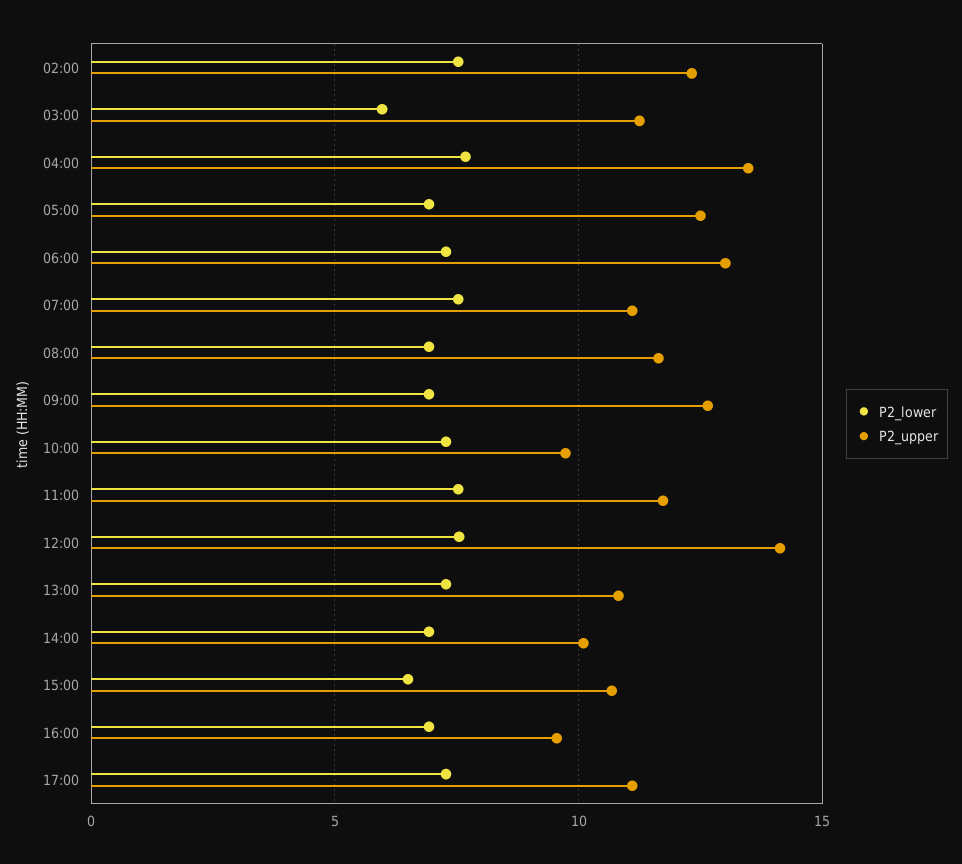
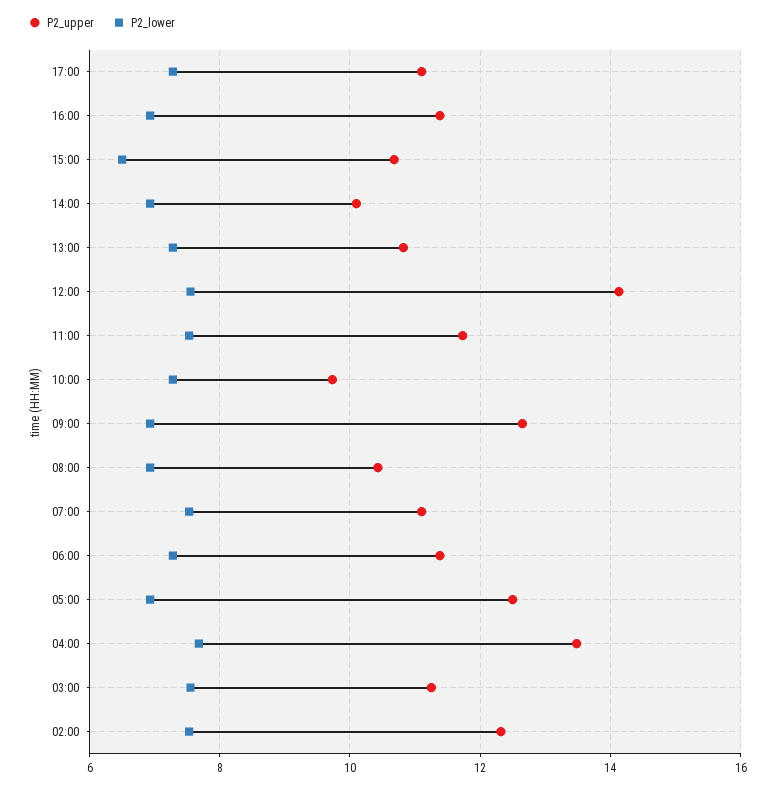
  {
    "P2_lower": {
      "02:00": 7.6,
-     "03:00": 6,
+     "03:00": 7.6,
      "04:00": 7.6,
      "05:00": 7,
      "06:00": 7.2,
      "07:00": 7.6,
      "08:00": 7,
      "09:00": 7,
      "10:00": 7.2,
      "11:00": 7.6,
      "12:00": 7.6,
      "13:00": 7.2,
      "14:00": 7,
      "15:00": 6.6,
      "16:00": 7,
      "17:00": 7.2
    },
    "P2_upper": {
      "02:00": 12.4,
      "03:00": 11.2,
      "04:00": 13.4,
      "05:00": 12.6,
-     "06:00": 13,
+     "06:00": 11.4,
      "07:00": 11.2,
-     "08:00": 11.5,
+     "08:00": 10.4,
      "09:00": 12.6,
      "10:00": 9.8,
      "11:00": 11.8,
      "12:00": 14.2,
      "13:00": 10.8,
      "14:00": 10.2,
      "15:00": 10.6,
-     "16:00": 9.5,
+     "16:00": 11.4,
      "17:00": 11.2
    }
  }

